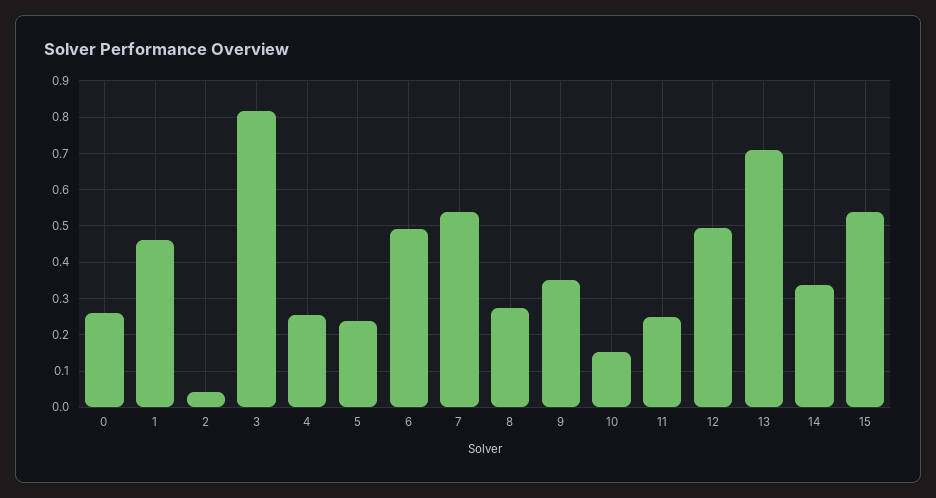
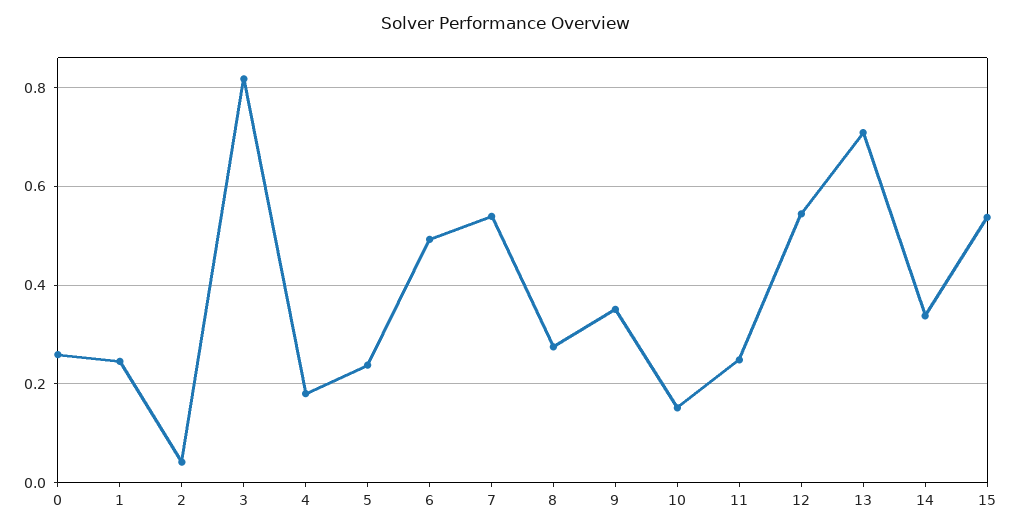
  {
    "0": 0.26,
-   "1": 0.46,
+   "1": 0.24,
    "2": 0.04,
    "3": 0.82,
-   "4": 0.26,
+   "4": 0.18,
    "5": 0.24,
    "6": 0.5,
    "7": 0.54,
    "8": 0.28,
    "9": 0.36,
    "10": 0.16,
    "11": 0.24,
-   "12": 0.5,
+   "12": 0.54,
    "13": 0.7,
    "14": 0.34,
    "15": 0.54
  }

